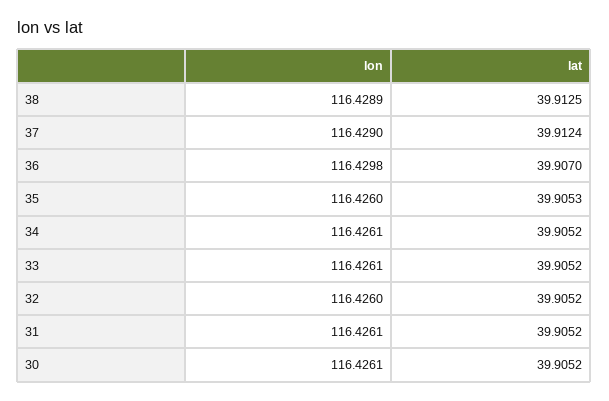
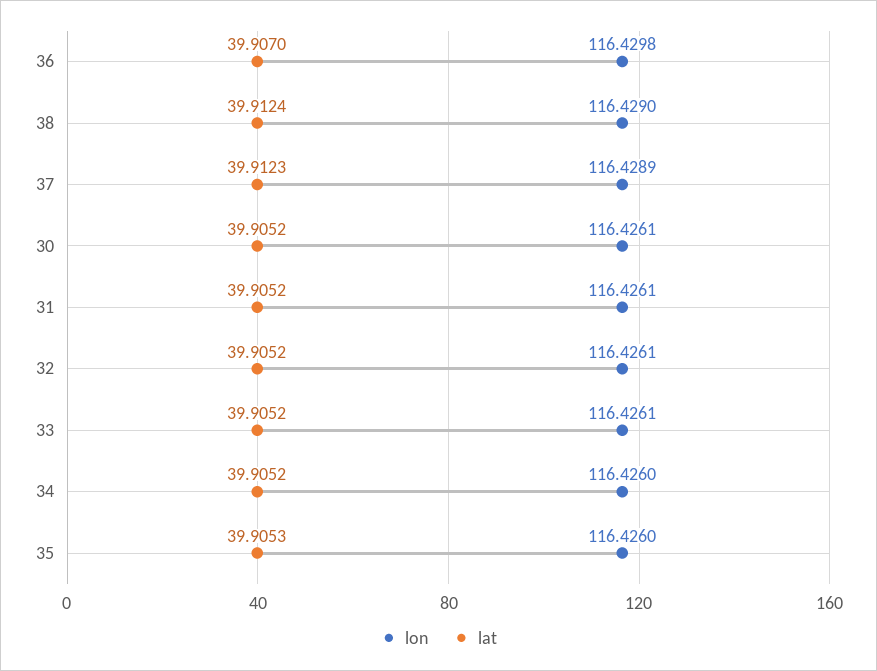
  {
    "lon": {
-     "38": 116.4289,
+     "38": 116.429,
-     "37": 116.429,
+     "37": 116.4289,
      "36": 116.4298,
      "35": 116.426,
-     "34": 116.4261,
+     "34": 116.426,
      "33": 116.4261,
-     "32": 116.426,
+     "32": 116.4261,
      "31": 116.4261,
      "30": 116.4261
    },
    "lat": {
-     "38": 39.9125,
+     "38": 39.9124,
-     "37": 39.9124,
+     "37": 39.9123,
      "36": 39.907,
      "35": 39.9053,
      "34": 39.9052,
      "33": 39.9052,
      "32": 39.9052,
      "31": 39.9052,
      "30": 39.9052
    }
  }

